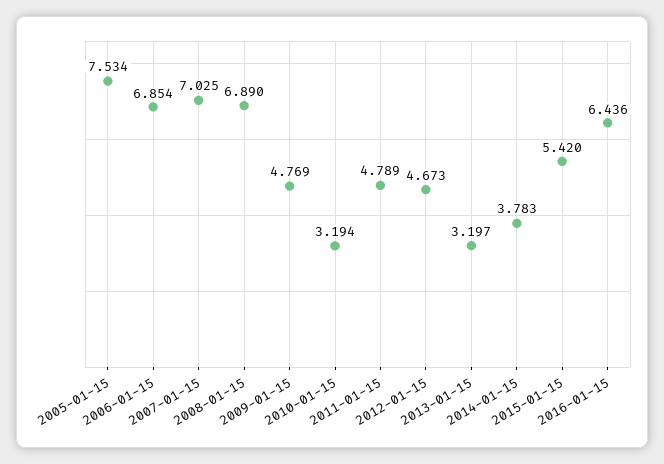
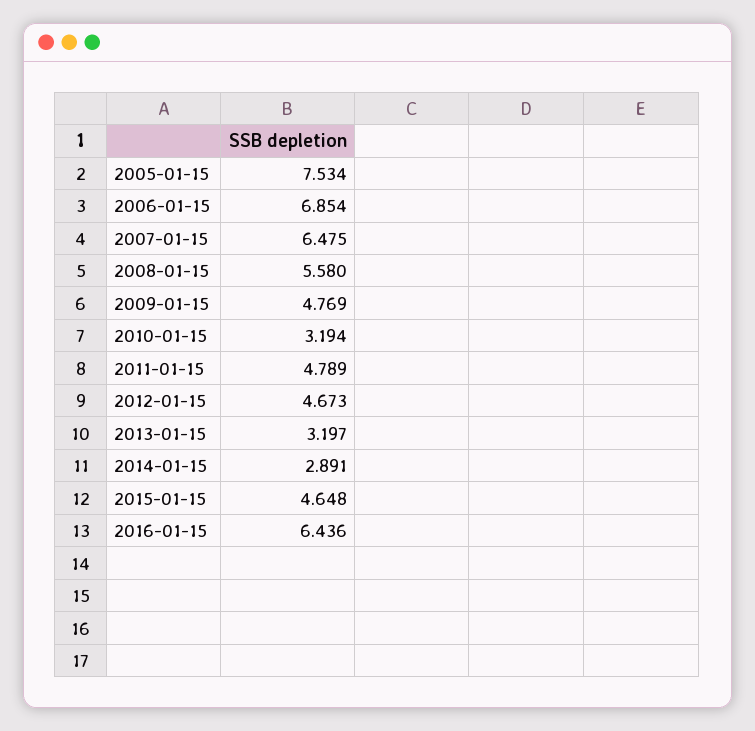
  {
    "2005-01-15": 7.534,
    "2006-01-15": 6.854,
-   "2007-01-15": 7.025,
+   "2007-01-15": 6.475,
-   "2008-01-15": 6.89,
+   "2008-01-15": 5.58,
    "2009-01-15": 4.769,
    "2010-01-15": 3.194,
    "2011-01-15": 4.789,
    "2012-01-15": 4.673,
    "2013-01-15": 3.197,
-   "2014-01-15": 3.783,
+   "2014-01-15": 2.891,
-   "2015-01-15": 5.42,
+   "2015-01-15": 4.648,
    "2016-01-15": 6.436
  }

